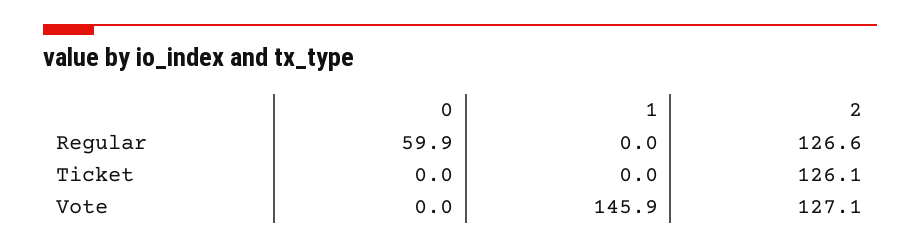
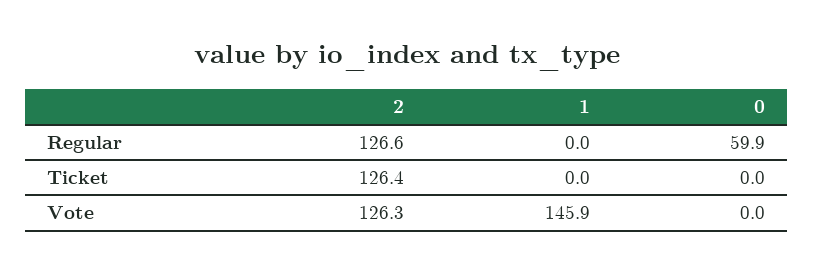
  {
    "0": {
      "Regular": 59.9,
      "Ticket": 0,
      "Vote": 0
    },
    "1": {
      "Regular": 0,
      "Ticket": 0,
      "Vote": 145.9
    },
    "2": {
      "Regular": 126.6,
-     "Ticket": 126.1,
+     "Ticket": 126.4,
-     "Vote": 127.1
+     "Vote": 126.3
    }
  }

